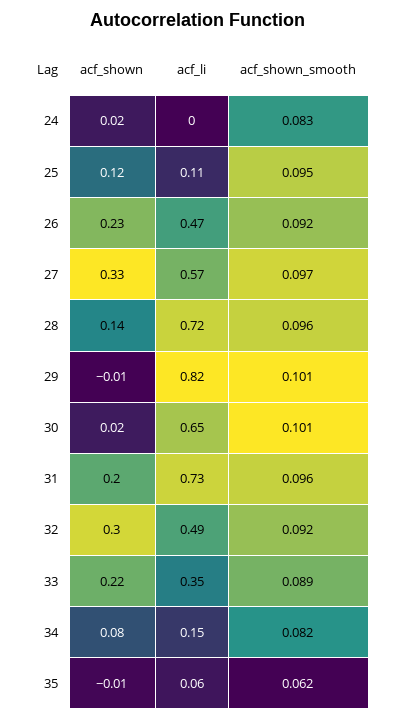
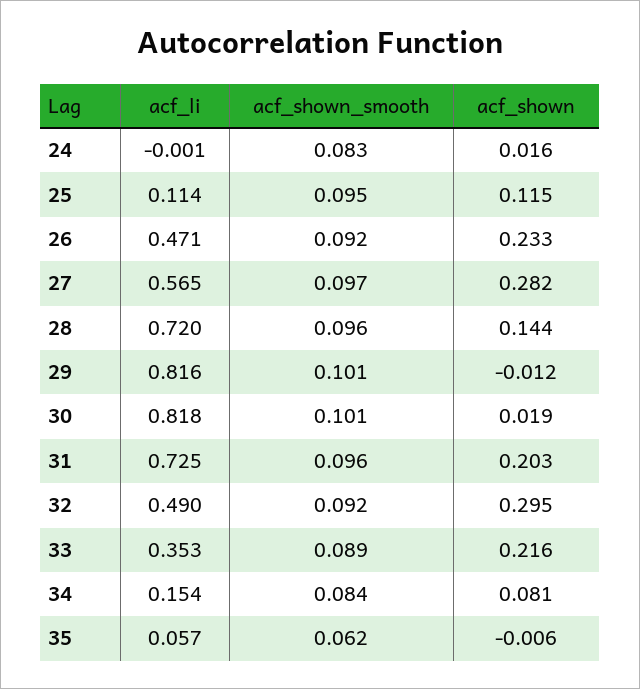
  {
    "acf_shown": {
      "24": 0.016,
      "25": 0.115,
      "26": 0.233,
-     "27": 0.33,
+     "27": 0.282,
      "28": 0.144,
      "29": -0.012,
      "30": 0.019,
      "31": 0.203,
      "32": 0.295,
      "33": 0.216,
      "34": 0.081,
      "35": -0.006
    },
    "acf_li": {
      "24": -0.001,
      "25": 0.114,
      "26": 0.471,
      "27": 0.565,
      "28": 0.72,
      "29": 0.816,
-     "30": 0.65,
+     "30": 0.818,
      "31": 0.725,
      "32": 0.49,
      "33": 0.353,
      "34": 0.154,
      "35": 0.057
    },
    "acf_shown_smooth": {
      "24": 0.083,
      "25": 0.095,
      "26": 0.092,
      "27": 0.097,
      "28": 0.096,
      "29": 0.101,
      "30": 0.101,
      "31": 0.096,
      "32": 0.092,
      "33": 0.089,
-     "34": 0.082,
+     "34": 0.084,
      "35": 0.062
    }
  }

